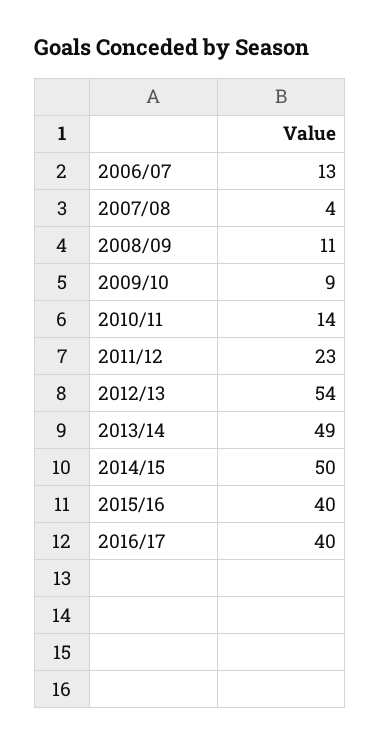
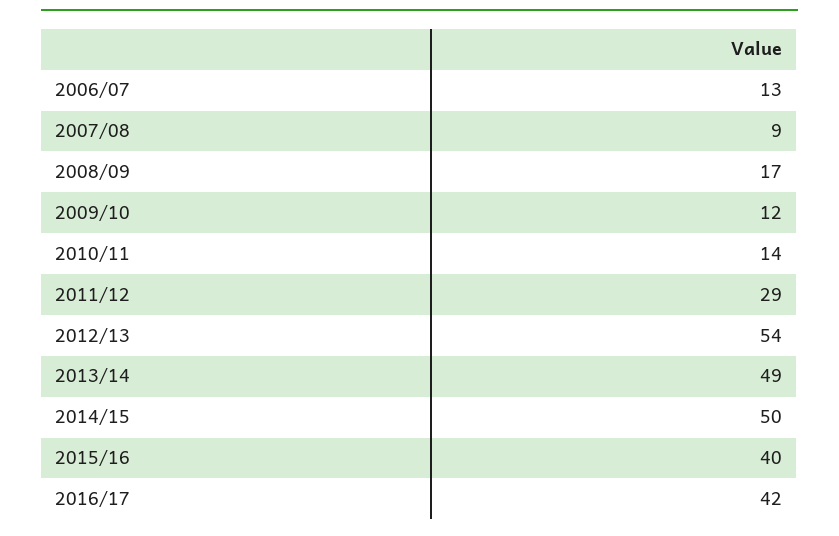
  {
    "2006/07": 13,
-   "2007/08": 4,
+   "2007/08": 9,
-   "2008/09": 11,
+   "2008/09": 17,
-   "2009/10": 9,
+   "2009/10": 12,
    "2010/11": 14,
-   "2011/12": 23,
+   "2011/12": 29,
    "2012/13": 54,
    "2013/14": 49,
    "2014/15": 50,
    "2015/16": 40,
-   "2016/17": 40
+   "2016/17": 42
  }

